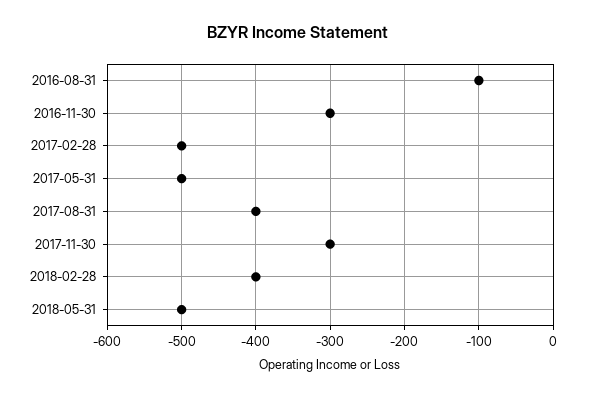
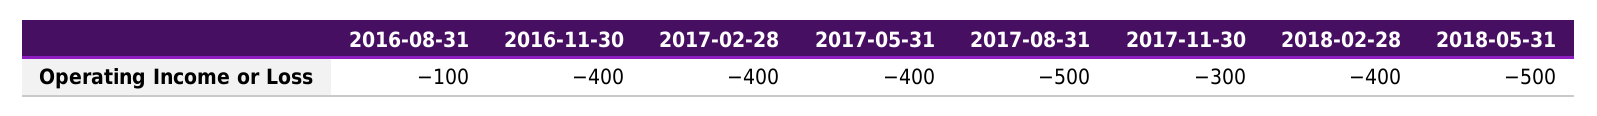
  {
    "2016-08-31": -100,
-   "2016-11-30": -300,
+   "2016-11-30": -400,
-   "2017-02-28": -500,
+   "2017-02-28": -400,
-   "2017-05-31": -500,
+   "2017-05-31": -400,
-   "2017-08-31": -400,
+   "2017-08-31": -500,
    "2017-11-30": -300,
    "2018-02-28": -400,
    "2018-05-31": -500
  }

